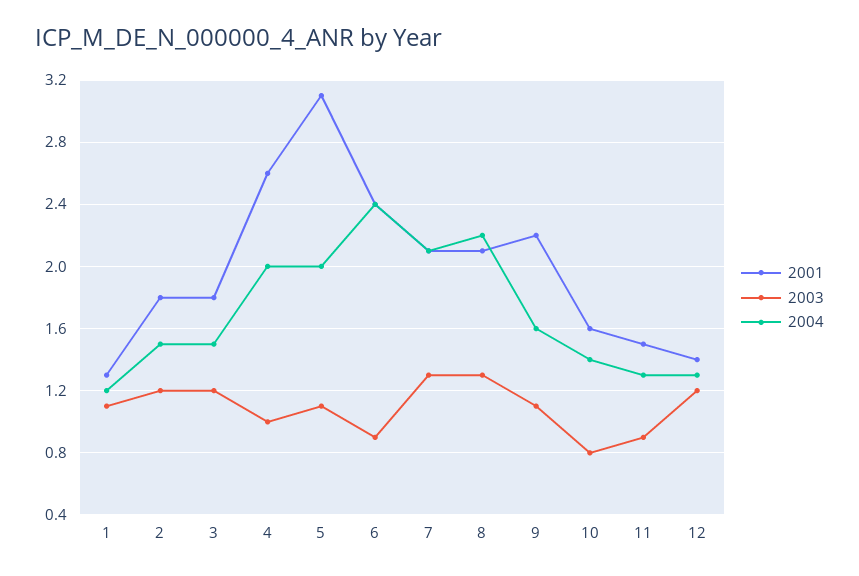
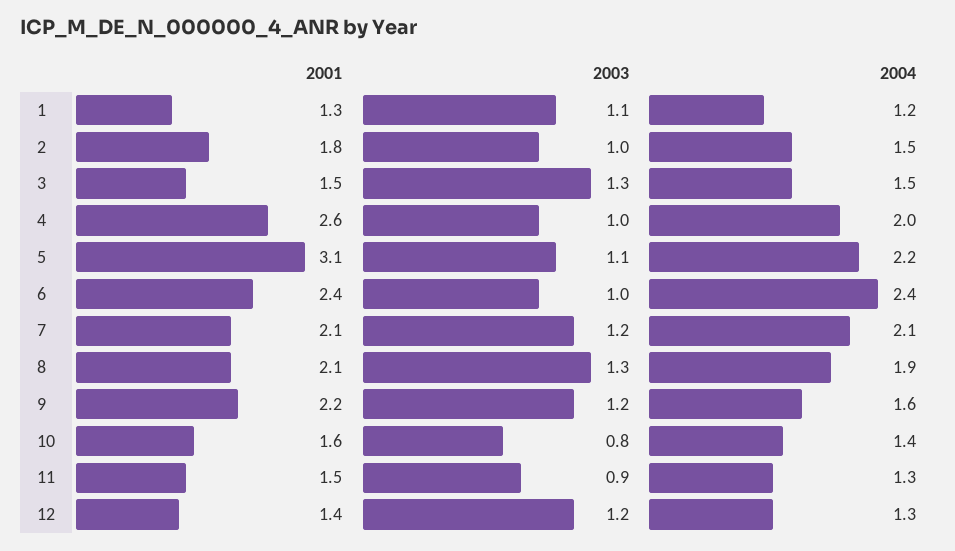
  {
    "2001": {
      "1": 1.3,
      "2": 1.8,
-     "3": 1.8,
+     "3": 1.5,
      "4": 2.6,
      "5": 3.1,
      "6": 2.4,
      "7": 2.1,
      "8": 2.1,
      "9": 2.2,
      "10": 1.6,
      "11": 1.5,
      "12": 1.4
    },
    "2003": {
      "1": 1.1,
-     "2": 1.2,
+     "2": 1,
-     "3": 1.2,
+     "3": 1.3,
      "4": 1,
      "5": 1.1,
-     "6": 0.9,
+     "6": 1,
-     "7": 1.3,
+     "7": 1.2,
      "8": 1.3,
-     "9": 1.1,
+     "9": 1.2,
      "10": 0.8,
      "11": 0.9,
      "12": 1.2
    },
    "2004": {
      "1": 1.2,
      "2": 1.5,
      "3": 1.5,
      "4": 2,
-     "5": 2,
+     "5": 2.2,
      "6": 2.4,
      "7": 2.1,
-     "8": 2.2,
+     "8": 1.9,
      "9": 1.6,
      "10": 1.4,
      "11": 1.3,
      "12": 1.3
    }
  }

